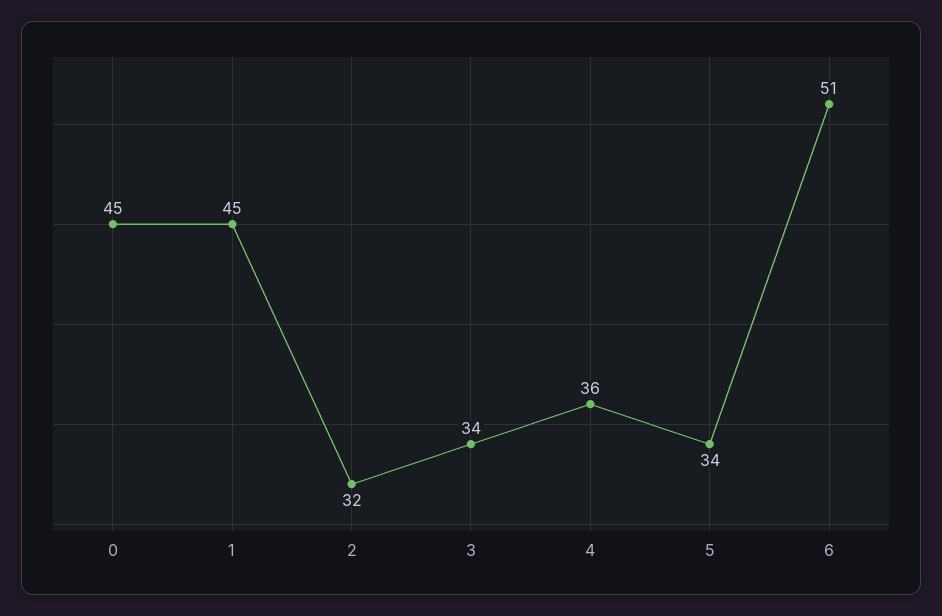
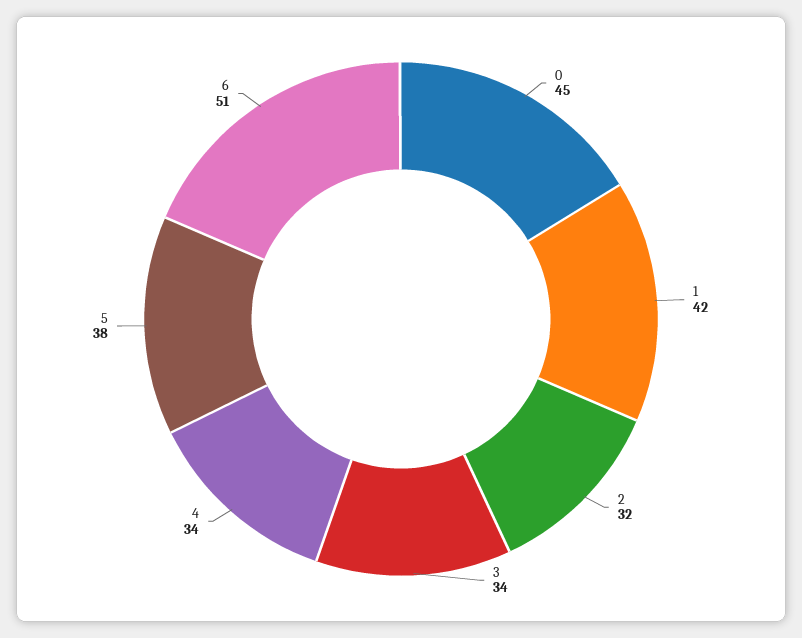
  {
    "0": 45,
-   "1": 45,
+   "1": 42,
    "2": 32,
    "3": 34,
-   "4": 36,
+   "4": 34,
-   "5": 34,
+   "5": 38,
    "6": 51
  }

